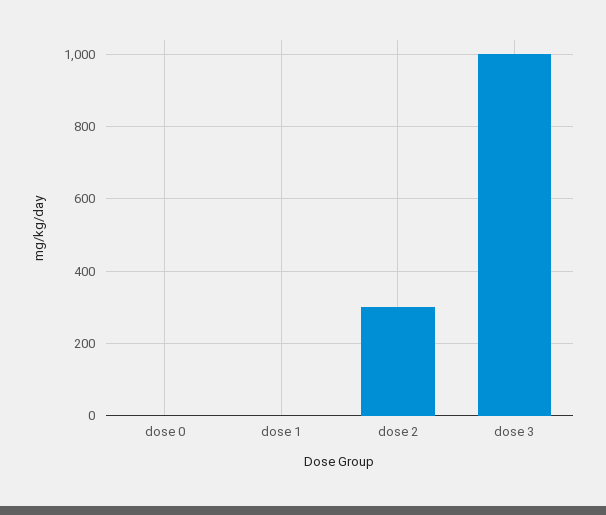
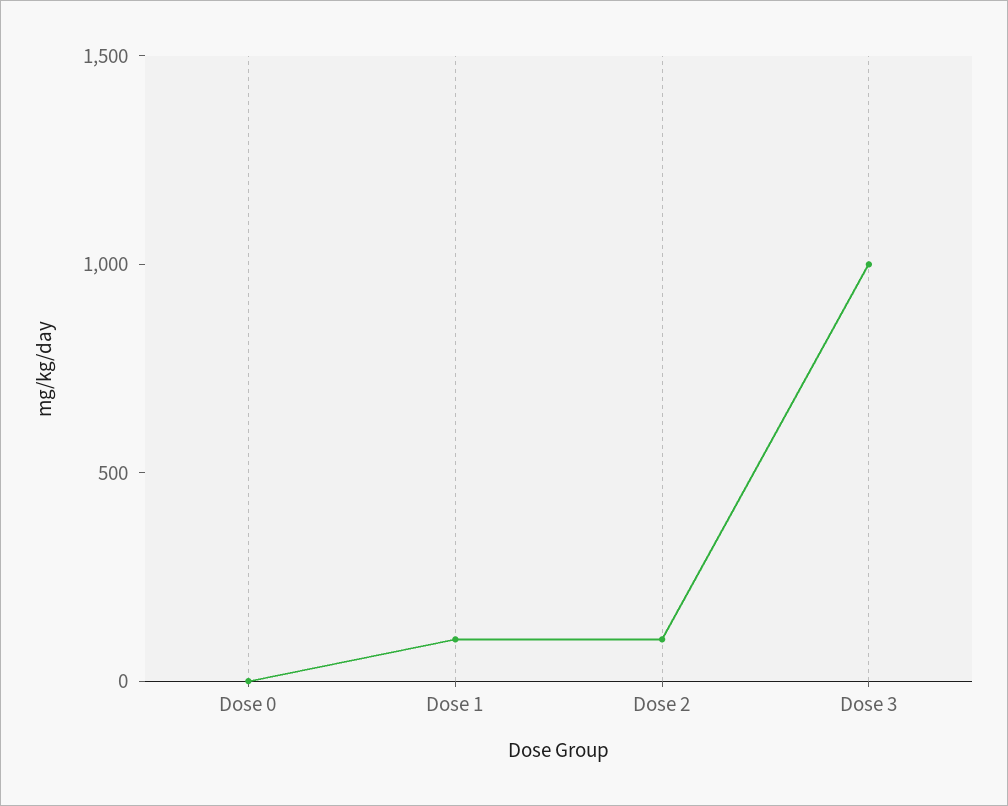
  {
    "dose 0": 0,
-   "dose 1": 0,
+   "dose 1": 100,
-   "dose 2": 300,
+   "dose 2": 100,
    "dose 3": 1000
  }

